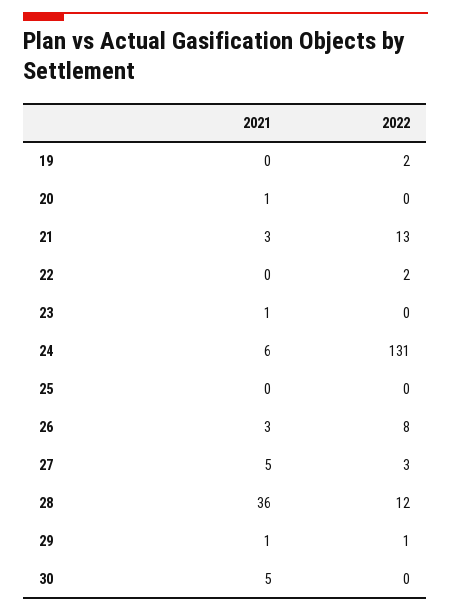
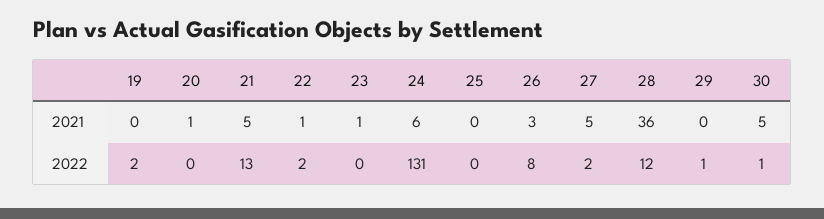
  {
    "2021": {
      "19": 0,
      "20": 1,
-     "21": 3,
+     "21": 5,
-     "22": 0,
+     "22": 1,
      "23": 1,
      "24": 6,
      "25": 0,
      "26": 3,
      "27": 5,
      "28": 36,
-     "29": 1,
+     "29": 0,
      "30": 5
    },
    "2022": {
      "19": 2,
      "20": 0,
      "21": 13,
      "22": 2,
      "23": 0,
      "24": 131,
      "25": 0,
      "26": 8,
-     "27": 3,
+     "27": 2,
      "28": 12,
      "29": 1,
-     "30": 0
+     "30": 1
    }
  }

